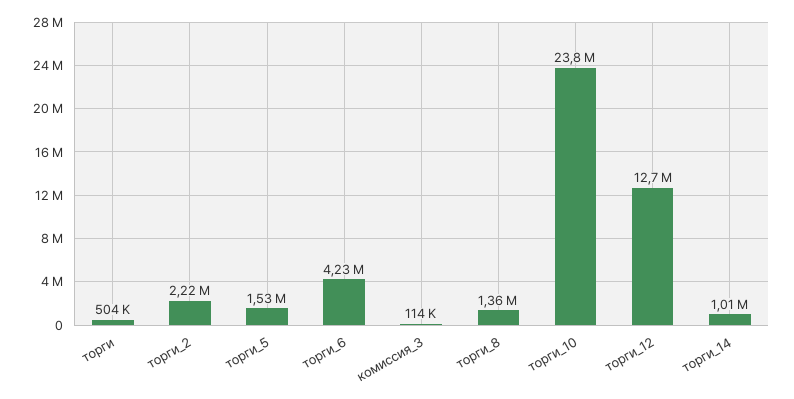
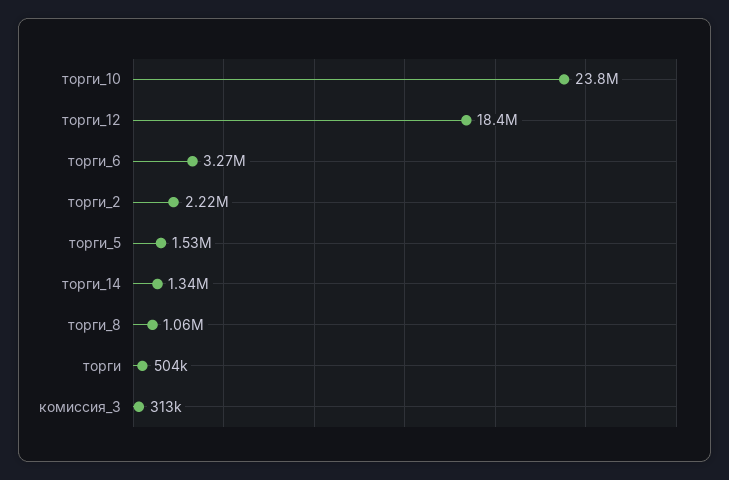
  {
    "торги": 504000,
    "торги_2": 2220000,
    "торги_5": 1530000,
-   "торги_6": 4230000,
+   "торги_6": 3270000,
-   "комиссия_3": 114000,
+   "комиссия_3": 313000,
-   "торги_8": 1360000,
+   "торги_8": 1060000,
    "торги_10": 23800000,
-   "торги_12": 12700000,
+   "торги_12": 18400000,
-   "торги_14": 1010000
+   "торги_14": 1340000
  }

